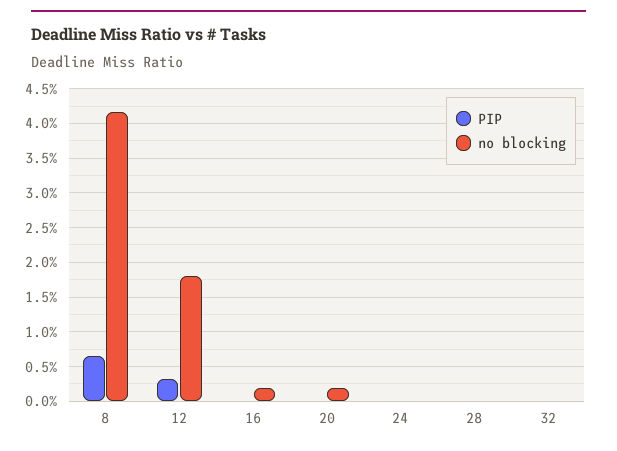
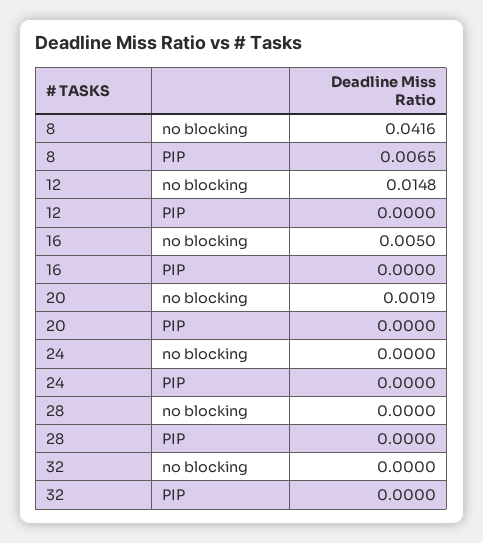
  {
    "PIP": {
      "8": 0.0065,
-     "12": 0.003,
+     "12": 0,
      "16": 0,
      "20": 0,
      "24": 0,
      "28": 0,
      "32": 0
    },
    "no blocking": {
      "8": 0.0416,
-     "12": 0.018,
+     "12": 0.0148,
-     "16": 0.002,
+     "16": 0.005,
      "20": 0.0019,
      "24": 0,
      "28": 0,
      "32": 0
    }
  }

